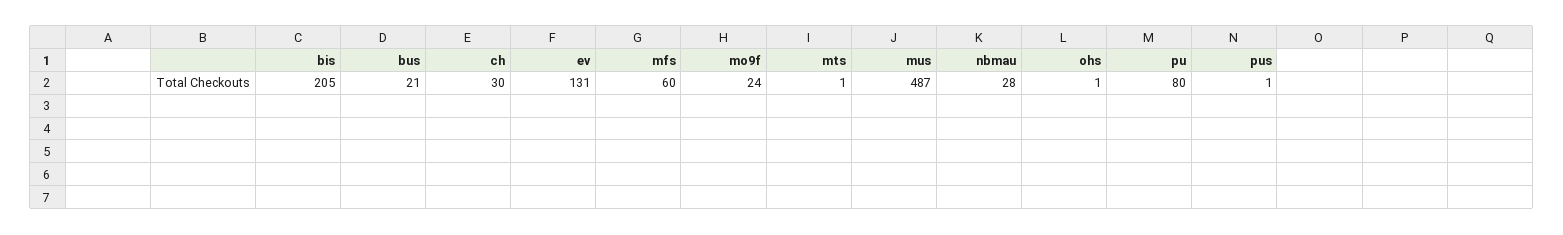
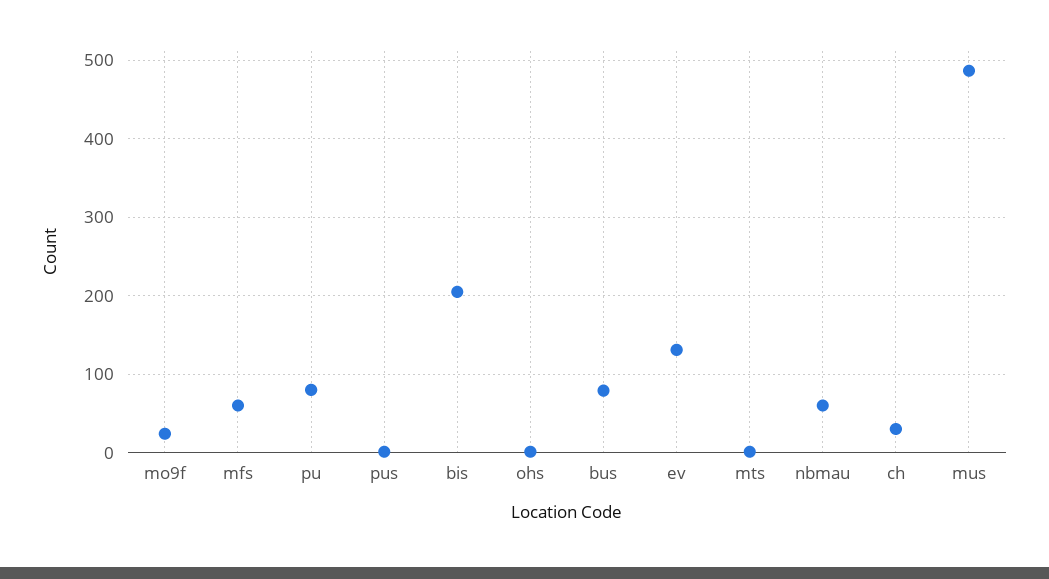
  {
    "bis": 205,
-   "bus": 21,
+   "bus": 80,
    "ch": 30,
    "ev": 131,
    "mfs": 60,
    "mo9f": 24,
    "mts": 1,
    "mus": 487,
-   "nbmau": 28,
+   "nbmau": 60,
    "ohs": 1,
    "pu": 80,
    "pus": 1
  }

